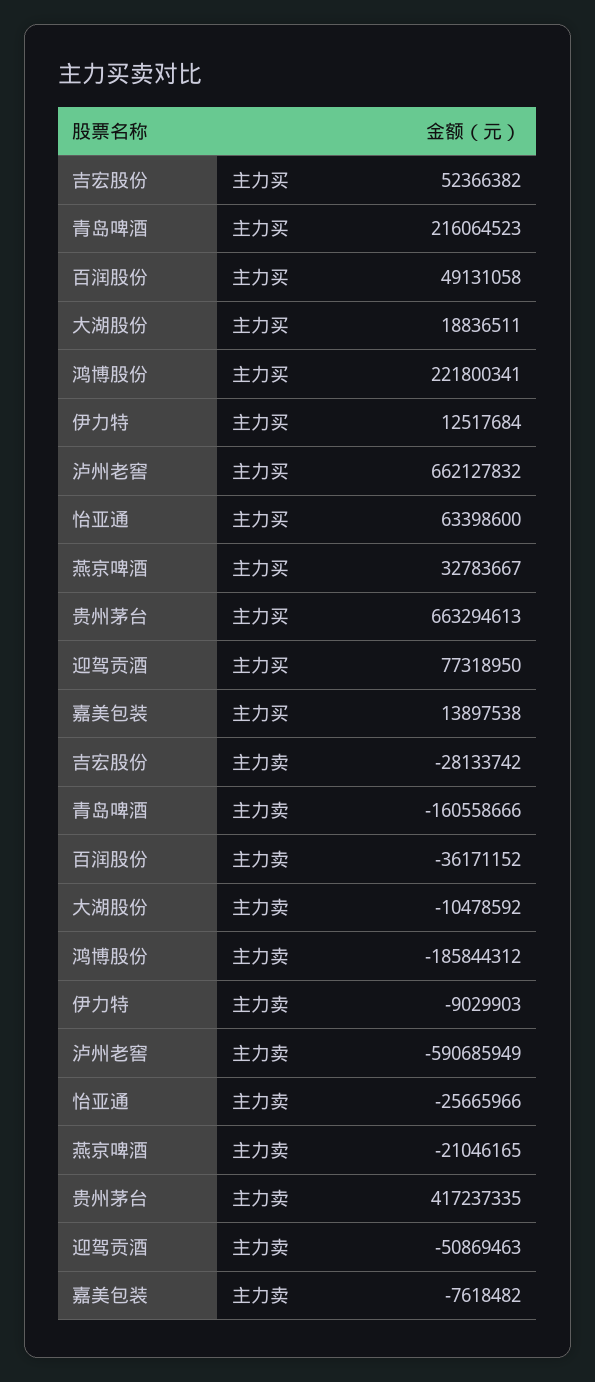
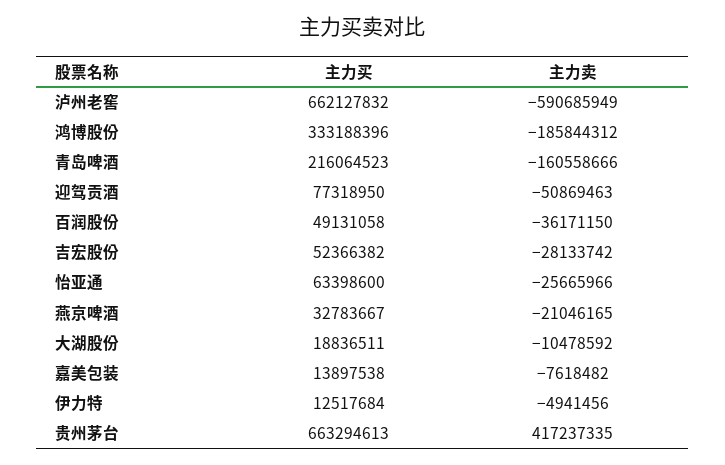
  {
    "吉宏股份": {
      "主力买": 52366382,
      "主力卖": -28133742
    },
    "青岛啤酒": {
      "主力买": 216064523,
      "主力卖": -160558666
    },
    "百润股份": {
      "主力买": 49131058,
-     "主力卖": -36171152
+     "主力卖": -36171150
    },
    "大湖股份": {
      "主力买": 18836511,
      "主力卖": -10478592
    },
    "鸿博股份": {
-     "主力买": 221800341,
+     "主力买": 333188396,
      "主力卖": -185844312
    },
    "伊力特": {
      "主力买": 12517684,
-     "主力卖": -9029903
+     "主力卖": -4941456
    },
    "泸州老窖": {
      "主力买": 662127832,
      "主力卖": -590685949
    },
    "怡亚通": {
      "主力买": 63398600,
      "主力卖": -25665966
    },
    "燕京啤酒": {
      "主力买": 32783667,
      "主力卖": -21046165
    },
    "贵州茅台": {
      "主力买": 663294613,
      "主力卖": 417237335
    },
    "迎驾贡酒": {
      "主力买": 77318950,
      "主力卖": -50869463
    },
    "嘉美包装": {
      "主力买": 13897538,
      "主力卖": -7618482
    }
  }

